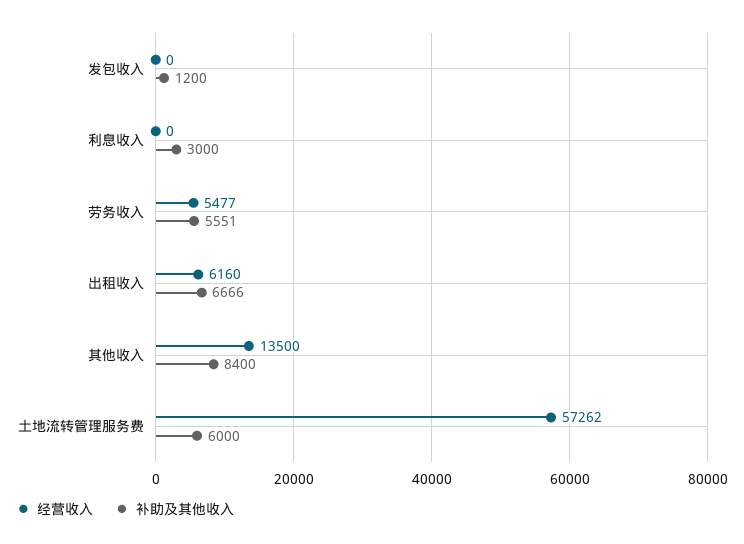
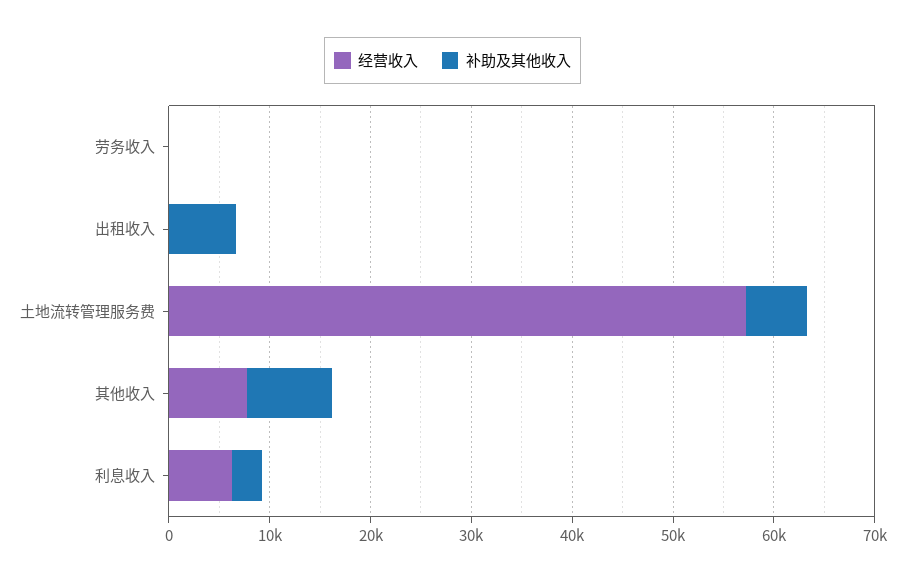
  {
    "经营收入": {
-     "发包收入": 0,
-     "利息收入": 0,
+     "利息收入": 6000,
-     "劳务收入": 5477,
+     "劳务收入": 0,
-     "出租收入": 6160,
+     "出租收入": 0,
-     "其他收入": 13500,
+     "其他收入": 8000,
      "土地流转管理服务费": 57262
    },
    "补助及其他收入": {
-     "发包收入": 1200,
      "利息收入": 3000,
-     "劳务收入": 5551,
+     "劳务收入": 0,
      "出租收入": 6666,
      "其他收入": 8400,
      "土地流转管理服务费": 6000
    }
  }

